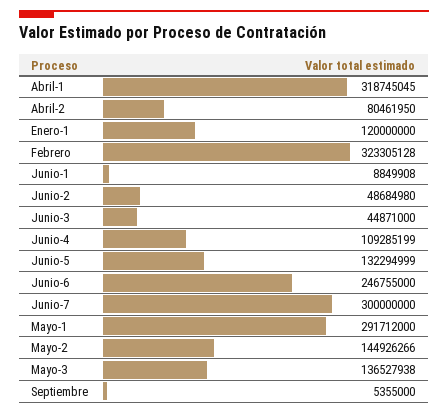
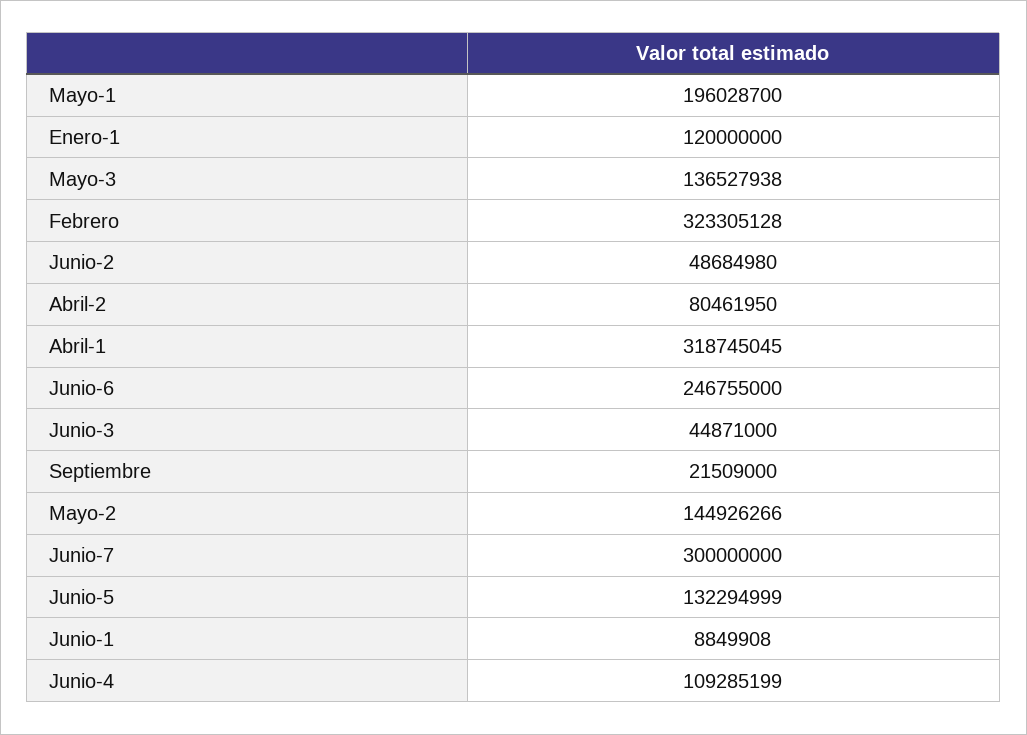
  {
    "Abril-1": 318745045,
    "Abril-2": 80461950,
    "Enero-1": 120000000,
    "Febrero": 323305128,
    "Junio-1": 8849908,
    "Junio-2": 48684980,
    "Junio-3": 44871000,
    "Junio-4": 109285199,
    "Junio-5": 132294999,
    "Junio-6": 246755000,
    "Junio-7": 300000000,
-   "Mayo-1": 291712000,
+   "Mayo-1": 196028700,
    "Mayo-2": 144926266,
    "Mayo-3": 136527938,
-   "Septiembre": 5355000
+   "Septiembre": 21509000
  }

